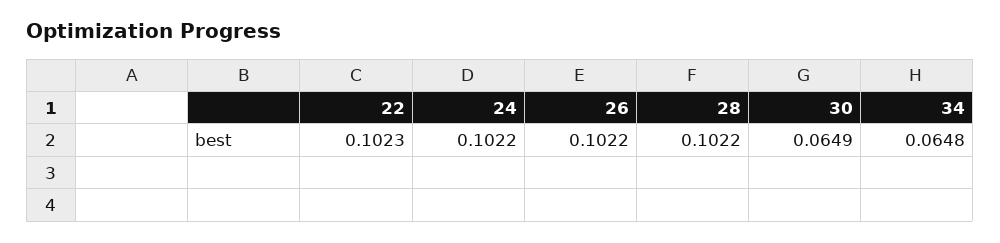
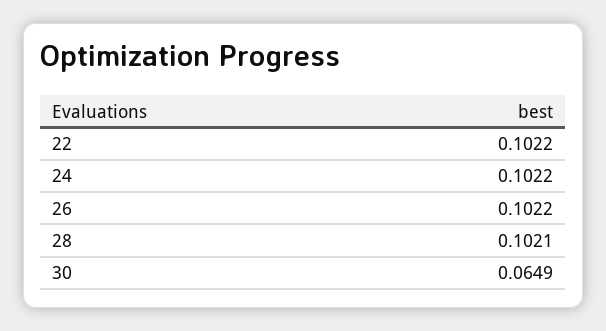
  {
-   "22": 0.1023,
+   "22": 0.1022,
    "24": 0.1022,
    "26": 0.1022,
-   "28": 0.1022,
+   "28": 0.1021,
-   "30": 0.0649,
+   "30": 0.0649
-   "34": 0.0648
  }

